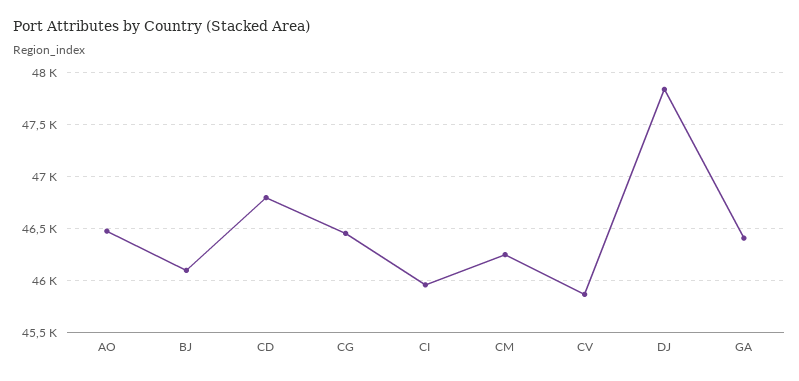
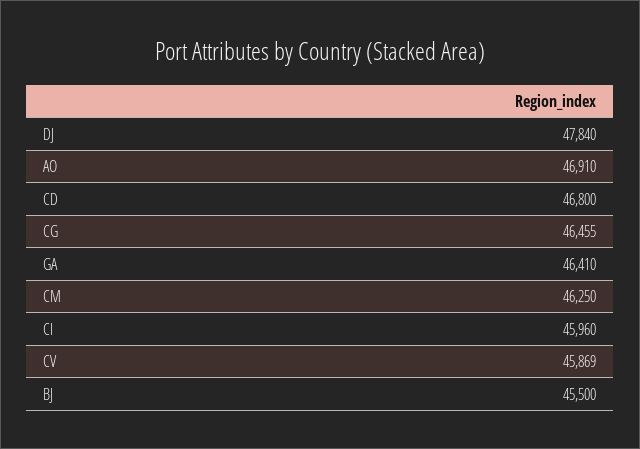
  {
-   "AO": 46500,
+   "AO": 46910,
-   "BJ": 46100,
+   "BJ": 45500,
    "CD": 46800,
    "CG": 46455,
    "CI": 45960,
    "CM": 46250,
    "CV": 45869,
    "DJ": 47840,
    "GA": 46410
  }

